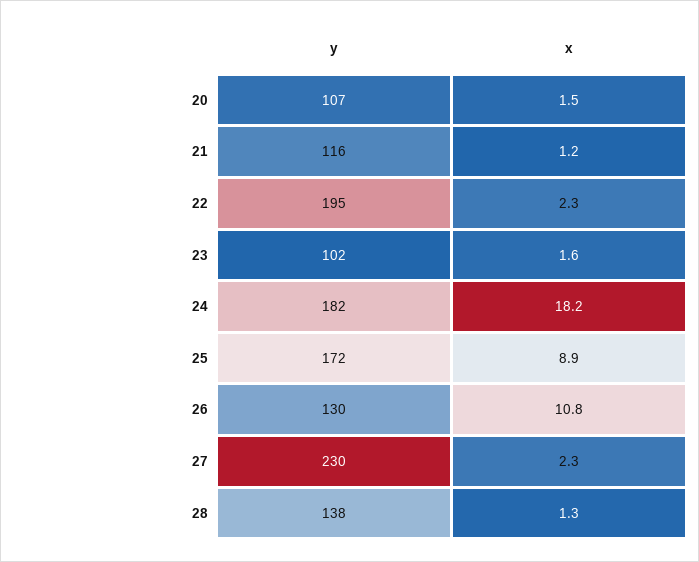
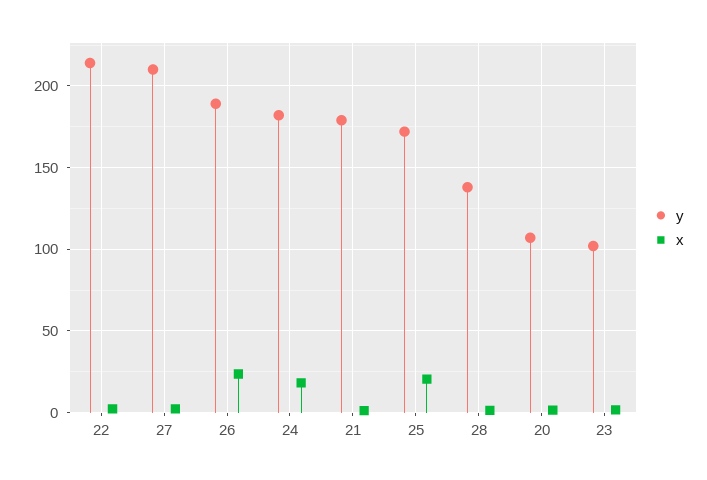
  {
    "y": {
      "20": 107,
-     "21": 116,
+     "21": 180,
-     "22": 195,
+     "22": 215,
      "23": 102,
      "24": 182,
      "25": 172,
-     "26": 130,
+     "26": 190,
-     "27": 230,
+     "27": 210,
      "28": 138
    },
    "x": {
      "20": 1.5,
      "21": 1.2,
      "22": 2.3,
      "23": 1.6,
      "24": 18.2,
-     "25": 8.9,
+     "25": 20,
-     "26": 10.8,
+     "26": 25,
      "27": 2.3,
      "28": 1.3
    }
  }

